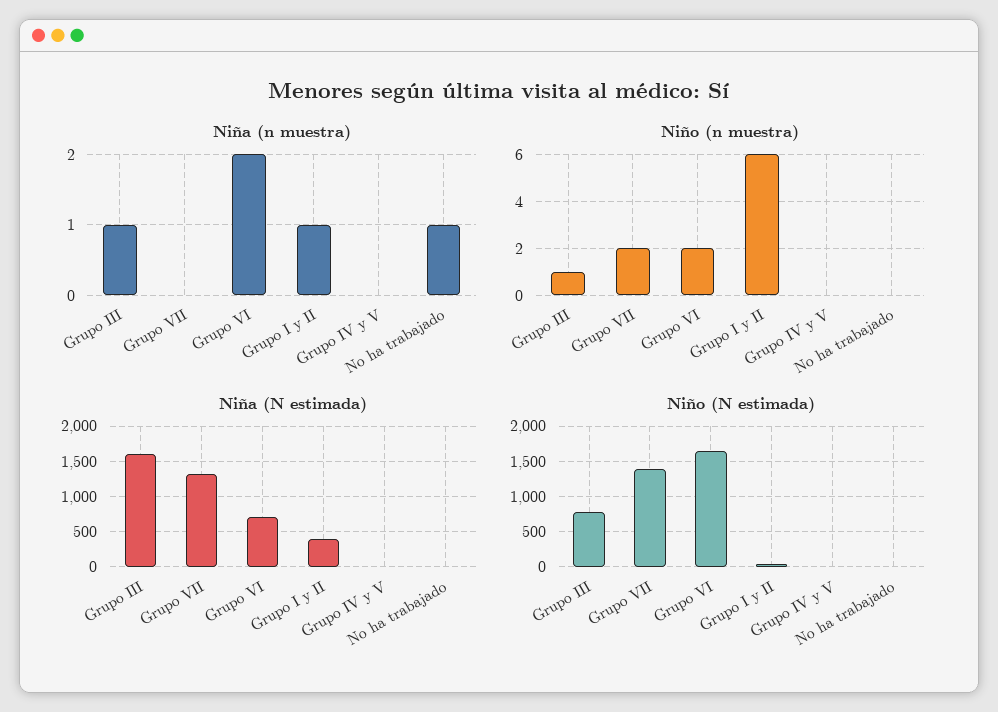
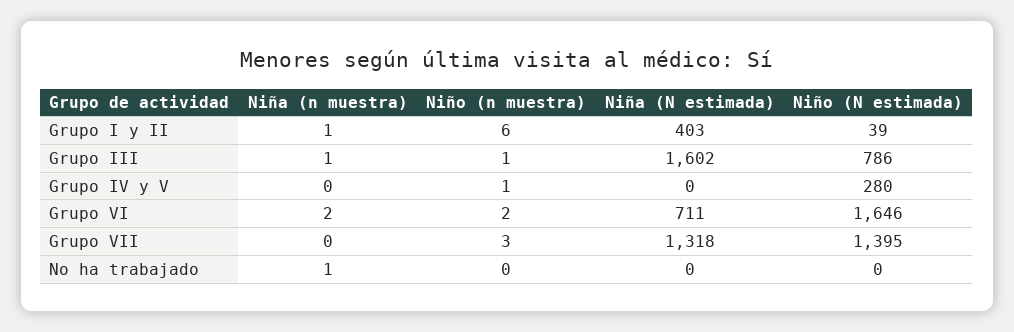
  {
    "Niña (n muestra)": {
      "Grupo III": 1,
      "Grupo VII": 0,
      "Grupo VI": 2,
      "Grupo I y II": 1,
      "Grupo IV y V": 0,
      "No ha trabajado": 1
    },
    "Niño (n muestra)": {
      "Grupo III": 1,
-     "Grupo VII": 2,
+     "Grupo VII": 3,
      "Grupo VI": 2,
      "Grupo I y II": 6,
-     "Grupo IV y V": 0,
+     "Grupo IV y V": 1,
      "No ha trabajado": 0
    },
    "Niña (N estimada)": {
      "Grupo III": 1602,
      "Grupo VII": 1318,
      "Grupo VI": 711,
      "Grupo I y II": 403,
      "Grupo IV y V": 0,
      "No ha trabajado": 0
    },
    "Niño (N estimada)": {
      "Grupo III": 786,
      "Grupo VII": 1395,
      "Grupo VI": 1646,
      "Grupo I y II": 39,
-     "Grupo IV y V": 0,
+     "Grupo IV y V": 280,
      "No ha trabajado": 0
    }
  }

